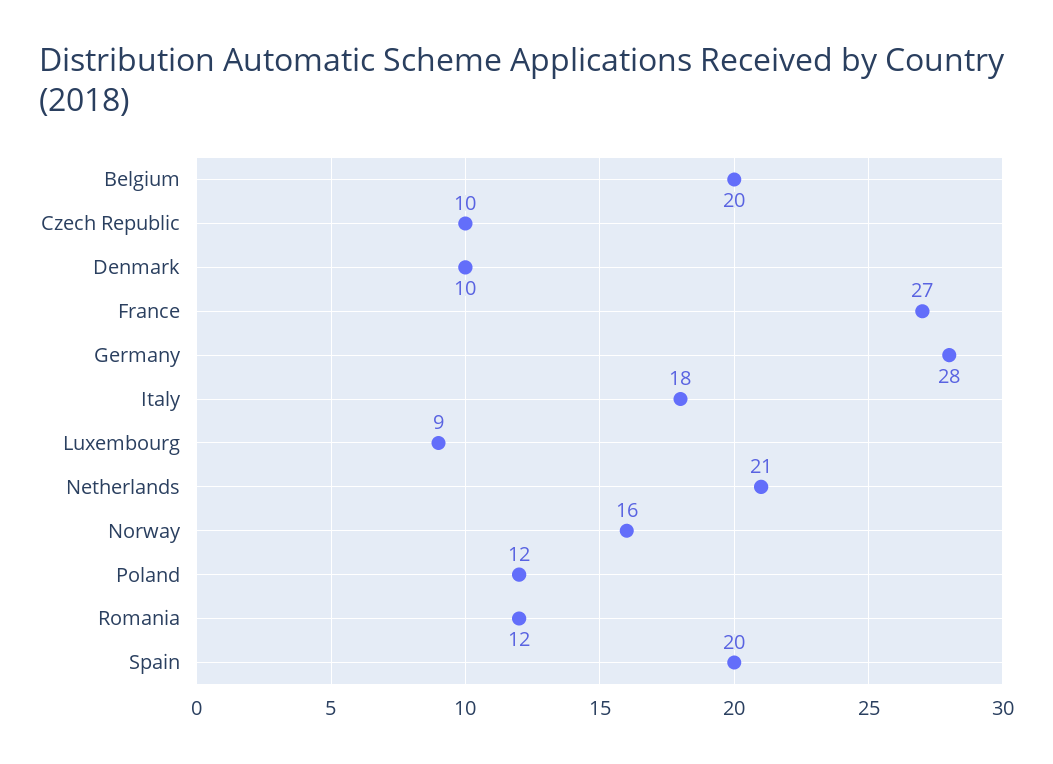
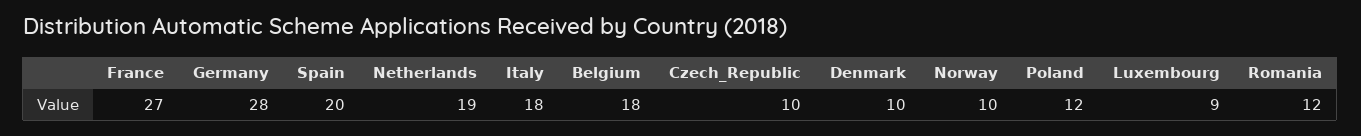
  {
-   "Belgium": 20,
+   "Belgium": 18,
    "Czech Republic": 10,
    "Denmark": 10,
    "France": 27,
    "Germany": 28,
    "Italy": 18,
    "Luxembourg": 9,
-   "Netherlands": 21,
+   "Netherlands": 19,
-   "Norway": 16,
+   "Norway": 10,
    "Poland": 12,
    "Romania": 12,
    "Spain": 20
  }

